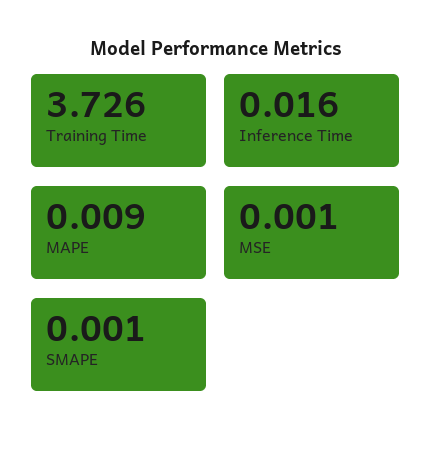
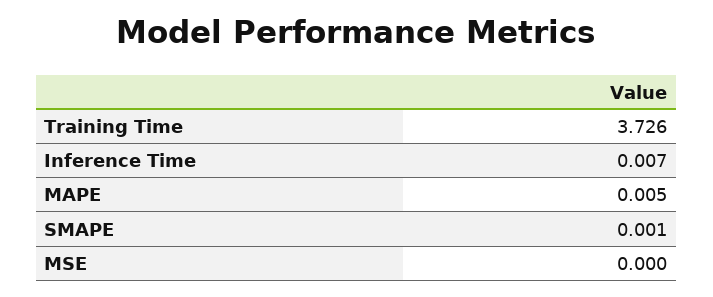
  {
    "Training Time": 3.726,
-   "Inference Time": 0.016,
+   "Inference Time": 0.007,
-   "MAPE": 0.009,
+   "MAPE": 0.005,
-   "MSE": 0.001,
+   "MSE": 0,
    "SMAPE": 0.001
  }

